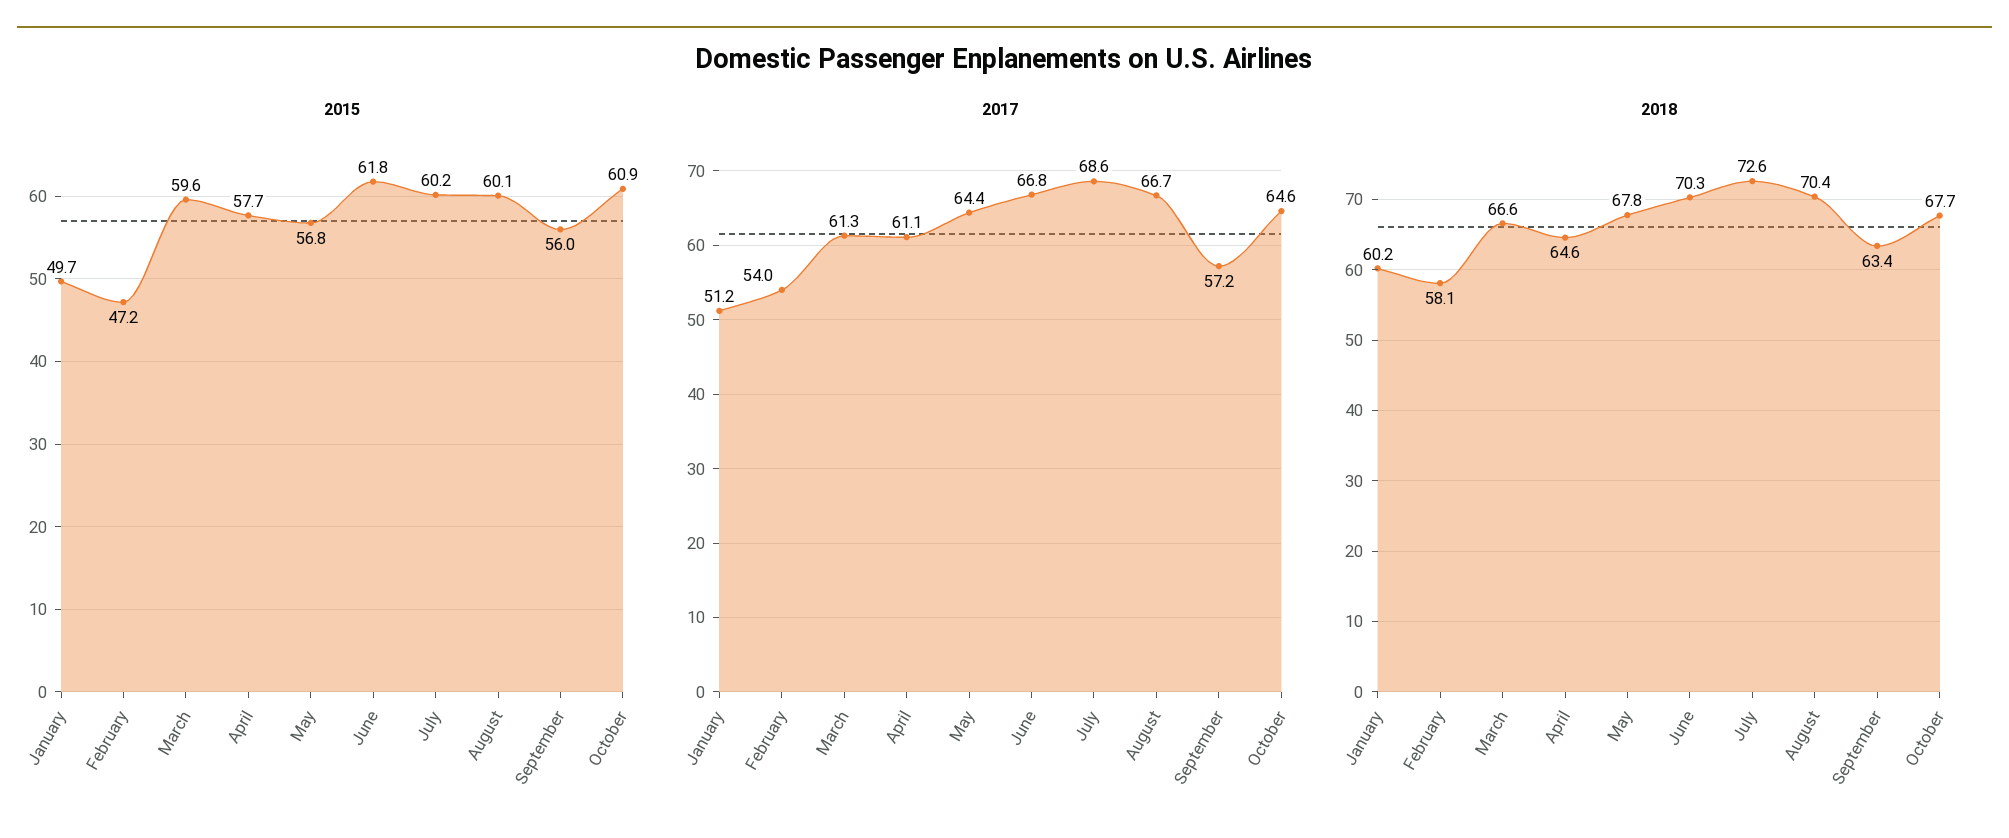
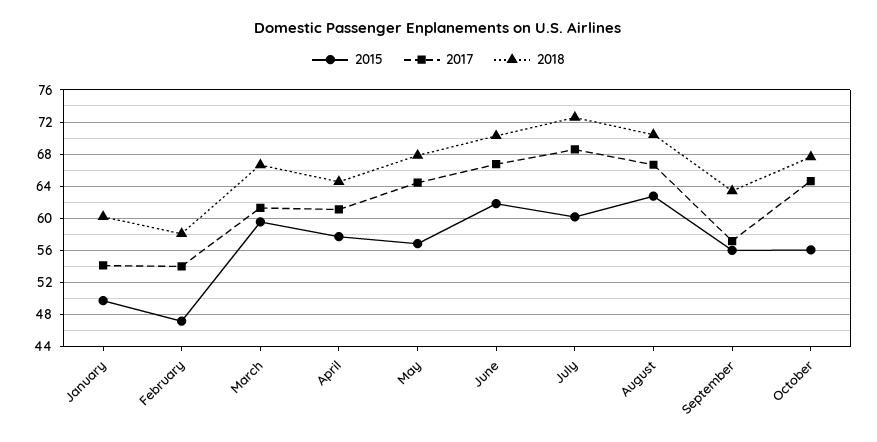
  {
    "2015": {
      "January": 49.7,
      "February": 47.2,
      "March": 59.6,
      "April": 57.7,
      "May": 56.8,
      "June": 61.8,
      "July": 60.2,
-     "August": 60.1,
+     "August": 63,
      "September": 56,
-     "October": 60.9
+     "October": 56
    },
    "2017": {
-     "January": 51.2,
+     "January": 54,
      "February": 54,
      "March": 61.3,
      "April": 61.1,
      "May": 64.4,
      "June": 66.8,
      "July": 68.6,
      "August": 66.7,
      "September": 57.2,
      "October": 64.6
    },
    "2018": {
      "January": 60.2,
      "February": 58.1,
      "March": 66.6,
      "April": 64.6,
      "May": 67.8,
      "June": 70.3,
      "July": 72.6,
      "August": 70.4,
      "September": 63.4,
      "October": 67.7
    }
  }

